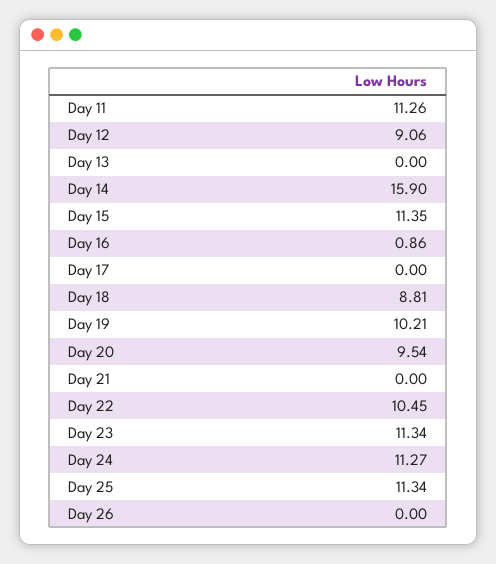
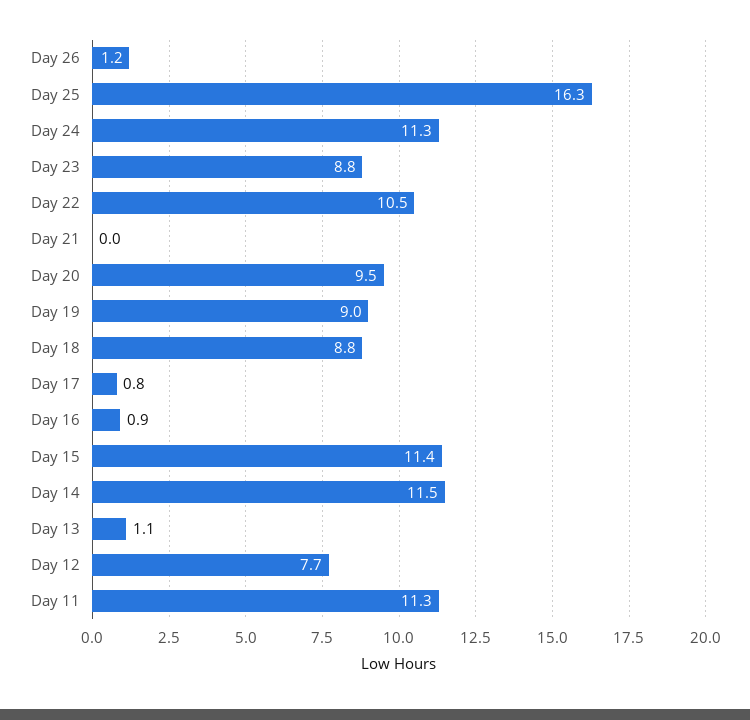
  {
    "Day 11": 11.26,
-   "Day 12": 9.06,
+   "Day 12": 7.7,
-   "Day 13": 0,
+   "Day 13": 1.1,
-   "Day 14": 15.9,
+   "Day 14": 11.5,
    "Day 15": 11.35,
    "Day 16": 0.86,
-   "Day 17": 0,
+   "Day 17": 0.8,
    "Day 18": 8.81,
-   "Day 19": 10.21,
+   "Day 19": 9,
    "Day 20": 9.54,
    "Day 21": 0,
    "Day 22": 10.45,
-   "Day 23": 11.34,
+   "Day 23": 8.8,
    "Day 24": 11.27,
-   "Day 25": 11.34,
+   "Day 25": 16.3,
-   "Day 26": 0
+   "Day 26": 1.2
  }

